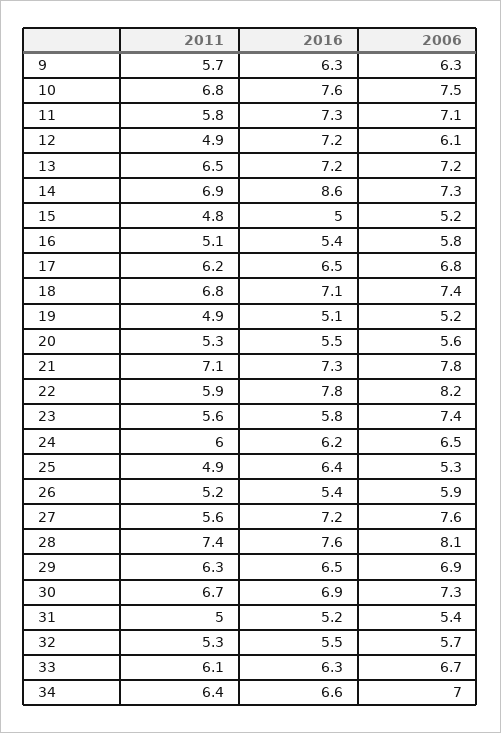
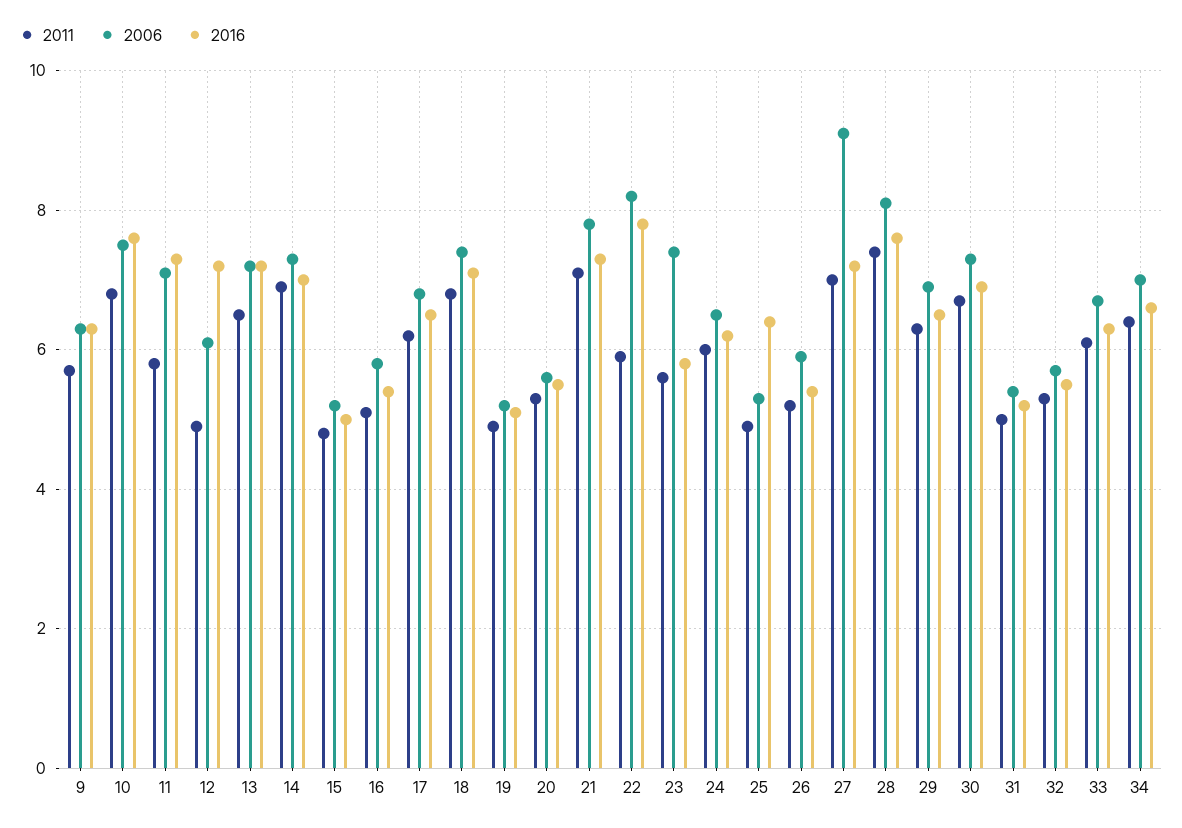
  {
    "2011": {
      "9": 5.7,
      "10": 6.8,
      "11": 5.8,
      "12": 4.9,
      "13": 6.5,
      "14": 6.9,
      "15": 4.8,
      "16": 5.1,
      "17": 6.2,
      "18": 6.8,
      "19": 4.9,
      "20": 5.3,
      "21": 7.1,
      "22": 5.9,
      "23": 5.6,
      "24": 6,
      "25": 4.9,
      "26": 5.2,
-     "27": 5.6,
+     "27": 7,
      "28": 7.4,
      "29": 6.3,
      "30": 6.7,
      "31": 5,
      "32": 5.3,
      "33": 6.1,
      "34": 6.4
    },
    "2016": {
      "9": 6.3,
      "10": 7.6,
      "11": 7.3,
      "12": 7.2,
      "13": 7.2,
-     "14": 8.6,
+     "14": 7,
      "15": 5,
      "16": 5.4,
      "17": 6.5,
      "18": 7.1,
      "19": 5.1,
      "20": 5.5,
      "21": 7.3,
      "22": 7.8,
      "23": 5.8,
      "24": 6.2,
      "25": 6.4,
      "26": 5.4,
      "27": 7.2,
      "28": 7.6,
      "29": 6.5,
      "30": 6.9,
      "31": 5.2,
      "32": 5.5,
      "33": 6.3,
      "34": 6.6
    },
    "2006": {
      "9": 6.3,
      "10": 7.5,
      "11": 7.1,
      "12": 6.1,
      "13": 7.2,
      "14": 7.3,
      "15": 5.2,
      "16": 5.8,
      "17": 6.8,
      "18": 7.4,
      "19": 5.2,
      "20": 5.6,
      "21": 7.8,
      "22": 8.2,
      "23": 7.4,
      "24": 6.5,
      "25": 5.3,
      "26": 5.9,
-     "27": 7.6,
+     "27": 9,
      "28": 8.1,
      "29": 6.9,
      "30": 7.3,
      "31": 5.4,
      "32": 5.7,
      "33": 6.7,
      "34": 7
    }
  }

